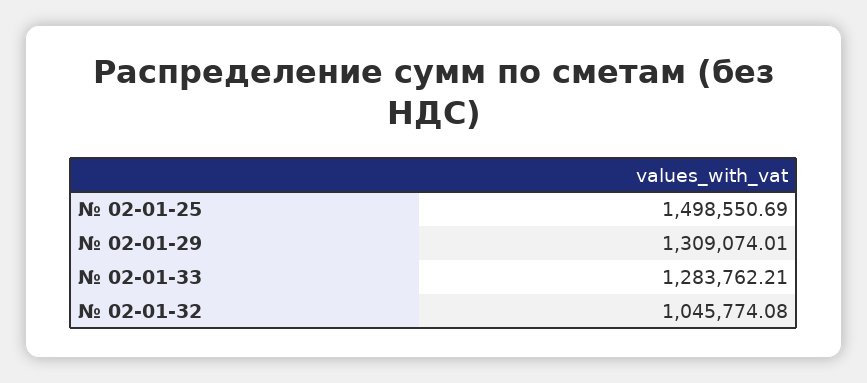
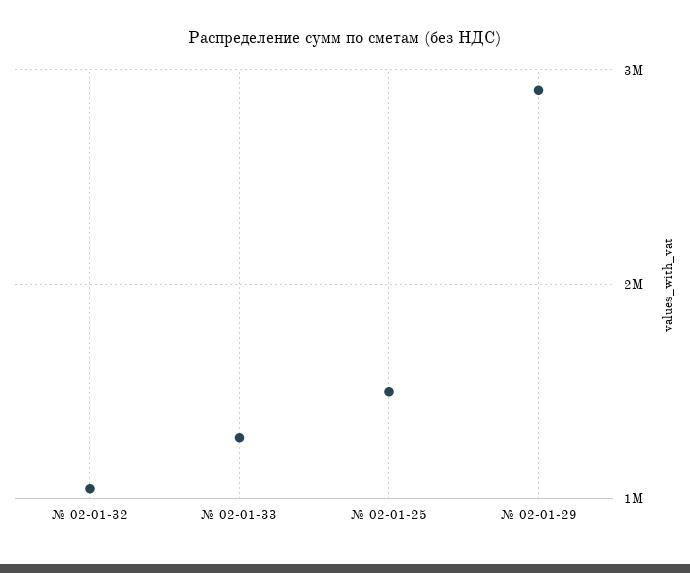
  {
    "№ 02-01-25": 1498550.69,
-   "№ 02-01-29": 1309074.01,
+   "№ 02-01-29": 2900000,
    "№ 02-01-33": 1283762.21,
    "№ 02-01-32": 1045774.08
  }

